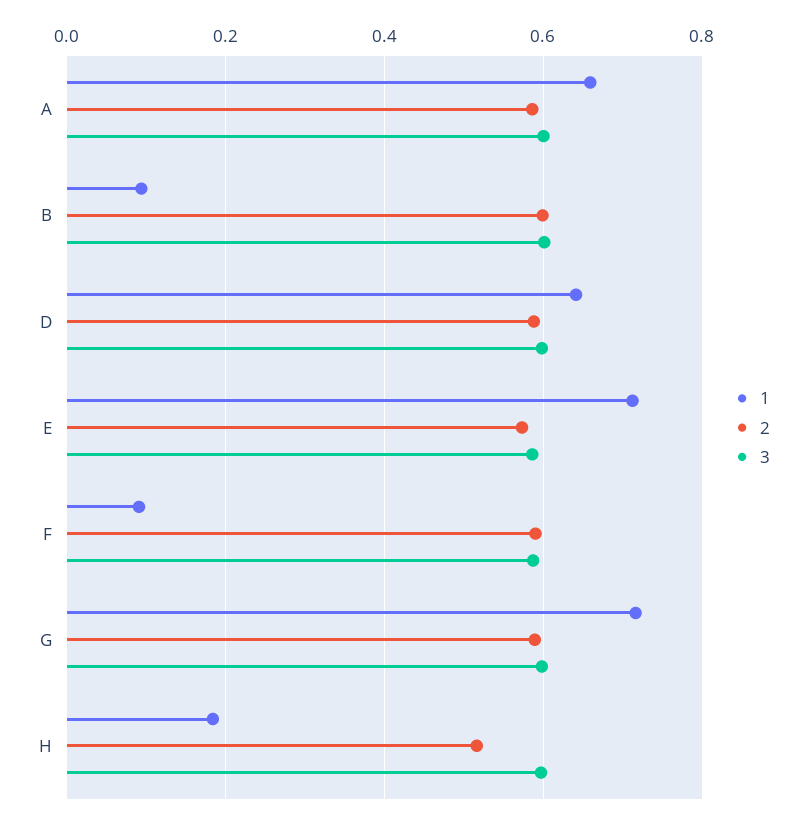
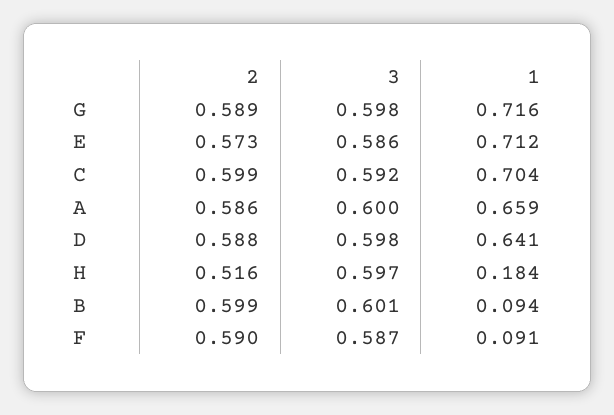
  {
    "1": {
      "A": 0.659,
      "B": 0.094,
      "D": 0.641,
      "E": 0.712,
      "F": 0.091,
      "G": 0.716,
-     "H": 0.184
+     "H": 0.184,
+     "C": 0.704
    },
    "2": {
      "A": 0.586,
      "B": 0.599,
      "D": 0.588,
      "E": 0.573,
      "F": 0.59,
      "G": 0.589,
-     "H": 0.516
+     "H": 0.516,
+     "C": 0.599
    },
    "3": {
      "A": 0.6,
      "B": 0.601,
      "D": 0.598,
      "E": 0.586,
      "F": 0.587,
      "G": 0.598,
-     "H": 0.597
+     "H": 0.597,
+     "C": 0.592
    }
  }

